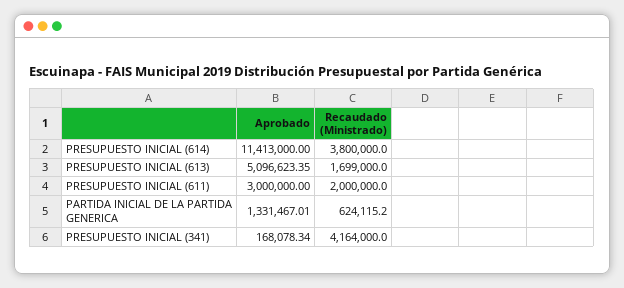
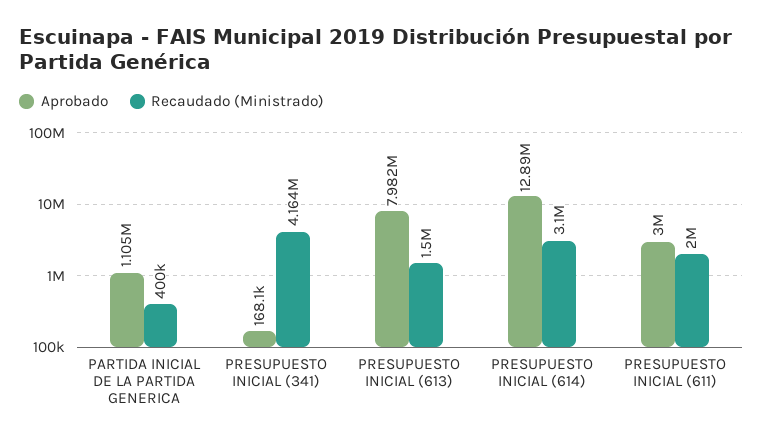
  {
    "Aprobado": {
-     "PRESUPUESTO INICIAL (614)": 11413000,
+     "PRESUPUESTO INICIAL (614)": 12890000,
-     "PRESUPUESTO INICIAL (613)": 5096623.35,
+     "PRESUPUESTO INICIAL (613)": 7982000,
      "PRESUPUESTO INICIAL (611)": 3000000,
-     "PARTIDA INICIAL DE LA PARTIDA GENERICA": 1331467.01,
+     "PARTIDA INICIAL DE LA PARTIDA GENERICA": 1105000,
      "PRESUPUESTO INICIAL (341)": 168078.34
    },
    "Recaudado (Ministrado)": {
-     "PRESUPUESTO INICIAL (614)": 3800000,
+     "PRESUPUESTO INICIAL (614)": 3100000,
-     "PRESUPUESTO INICIAL (613)": 1699000,
+     "PRESUPUESTO INICIAL (613)": 1500000,
      "PRESUPUESTO INICIAL (611)": 2000000,
-     "PARTIDA INICIAL DE LA PARTIDA GENERICA": 624115.2,
+     "PARTIDA INICIAL DE LA PARTIDA GENERICA": 400000,
      "PRESUPUESTO INICIAL (341)": 4164000
    }
  }

